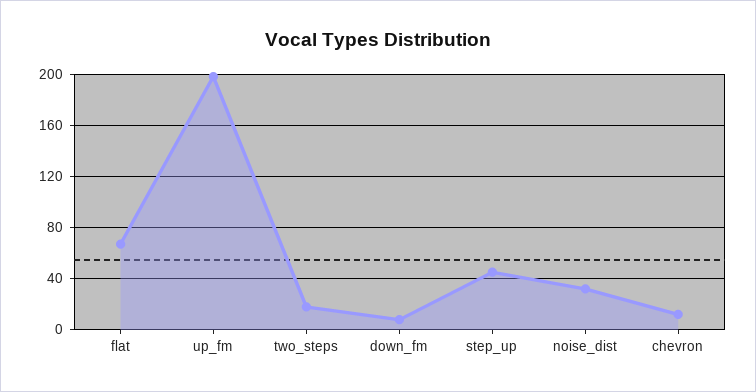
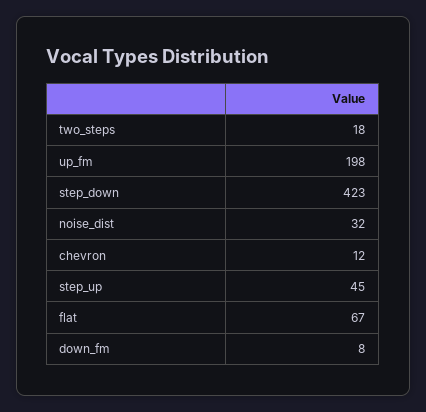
  {
    "flat": 67,
    "up_fm": 198,
    "two_steps": 18,
    "down_fm": 8,
    "step_up": 45,
    "noise_dist": 32,
-   "chevron": 12
+   "chevron": 12,
+   "step_down": 423
  }

